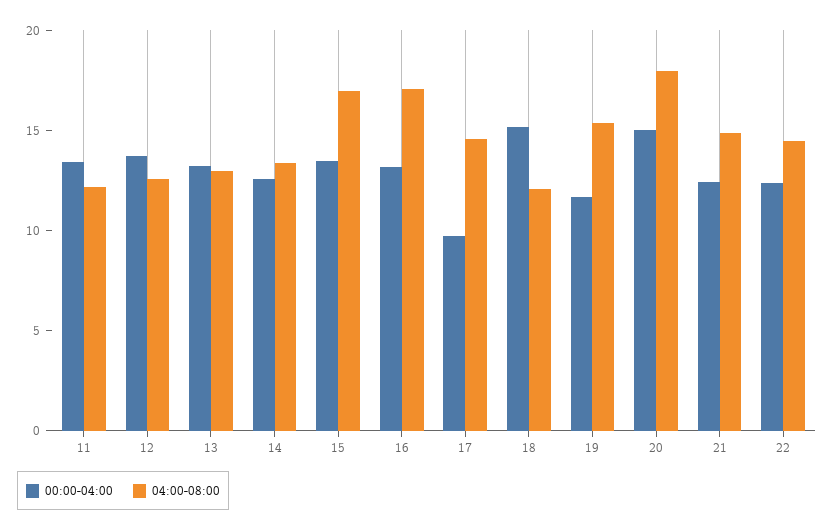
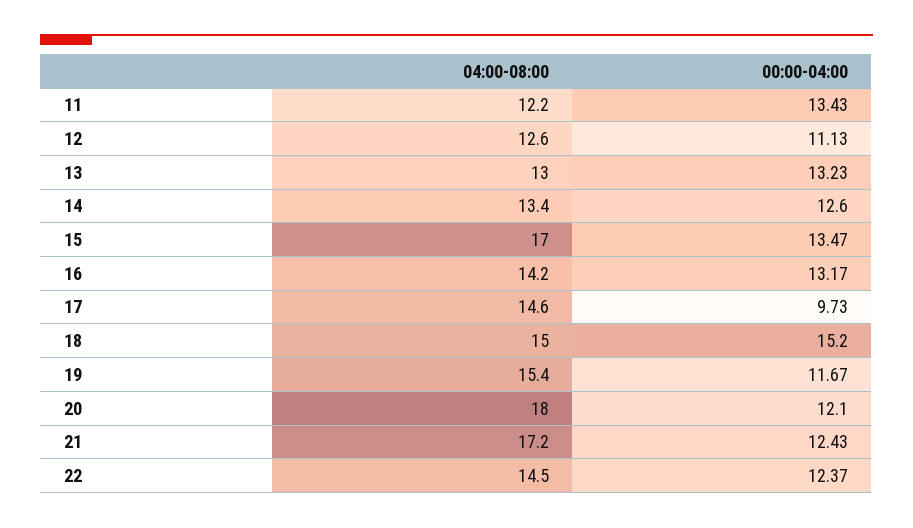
  {
    "00:00-04:00": {
      "11": 13.43,
-     "12": 14,
+     "12": 11.13,
      "13": 13.23,
      "14": 12.6,
      "15": 13.47,
      "16": 13.17,
      "17": 9.73,
      "18": 15.2,
      "19": 11.67,
-     "20": 15,
+     "20": 12.1,
      "21": 12.43,
      "22": 12.37
    },
    "04:00-08:00": {
      "11": 12.2,
      "12": 12.6,
      "13": 13,
      "14": 13.4,
      "15": 17,
-     "16": 17,
+     "16": 14.2,
      "17": 14.6,
-     "18": 12,
+     "18": 15,
      "19": 15.4,
      "20": 18,
-     "21": 15,
+     "21": 17.2,
      "22": 14.5
    }
  }

